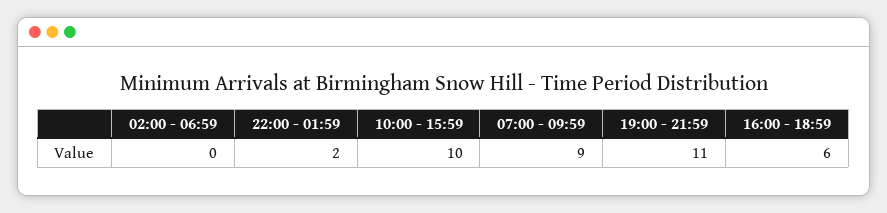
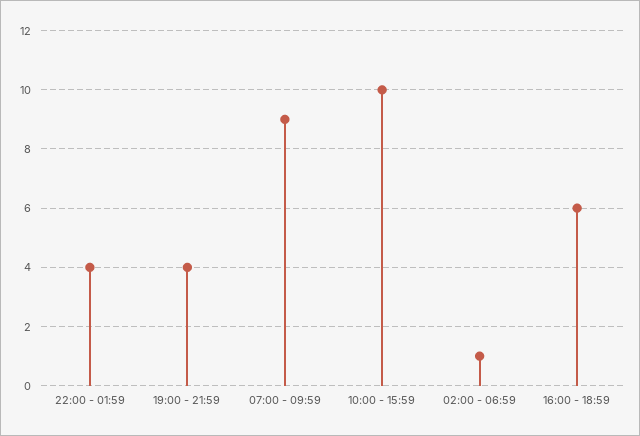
  {
-   "02:00 - 06:59": 0,
+   "02:00 - 06:59": 1,
-   "22:00 - 01:59": 2,
+   "22:00 - 01:59": 4,
    "10:00 - 15:59": 10,
    "07:00 - 09:59": 9,
-   "19:00 - 21:59": 11,
+   "19:00 - 21:59": 4,
    "16:00 - 18:59": 6
  }

